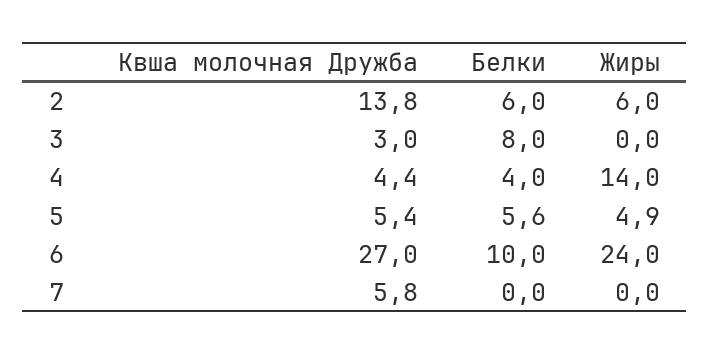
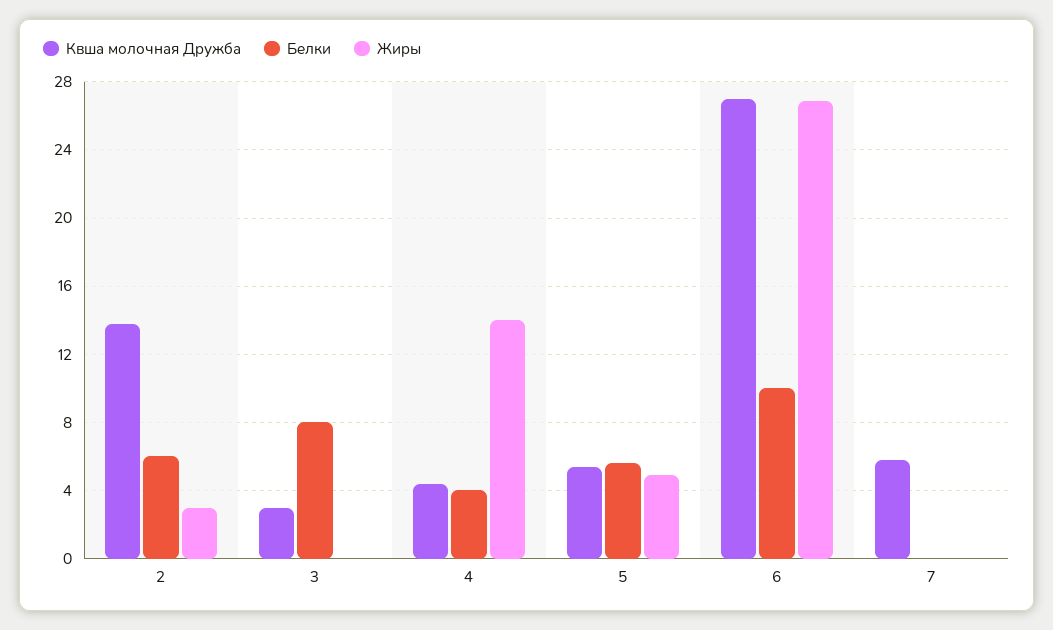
  {
    "Квша молочная Дружба": {
      "2": 13.8,
      "3": 3,
      "4": 4.4,
      "5": 5.4,
      "6": 27,
      "7": 5.8
    },
    "Белки": {
      "2": 6,
      "3": 8,
      "4": 4,
      "5": 5.6,
      "6": 10,
      "7": 0
    },
    "Жиры": {
-     "2": 6,
+     "2": 3,
      "3": 0,
      "4": 14,
      "5": 4.9,
-     "6": 24,
+     "6": 27,
      "7": 0
    }
  }

